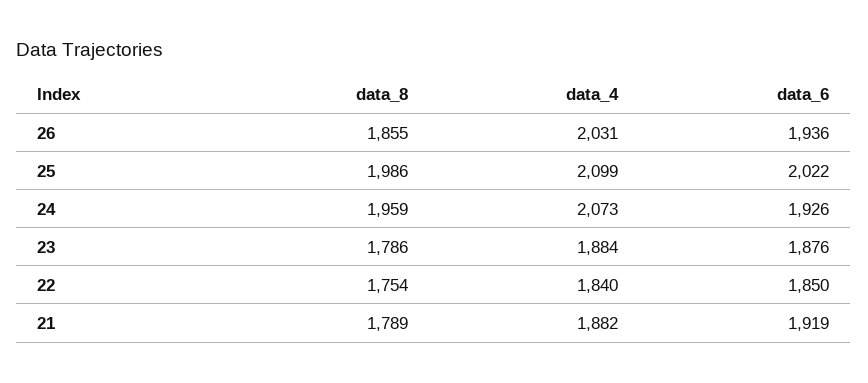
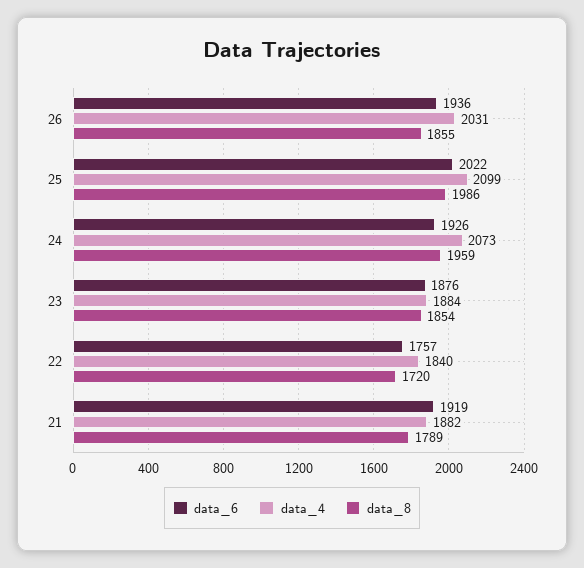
  {
    "data_8": {
      "26": 1855,
      "25": 1986,
      "24": 1959,
-     "23": 1786,
+     "23": 1854,
-     "22": 1754,
+     "22": 1720,
      "21": 1789
    },
    "data_4": {
      "26": 2031,
      "25": 2099,
      "24": 2073,
      "23": 1884,
      "22": 1840,
      "21": 1882
    },
    "data_6": {
      "26": 1936,
      "25": 2022,
      "24": 1926,
      "23": 1876,
-     "22": 1850,
+     "22": 1757,
      "21": 1919
    }
  }

